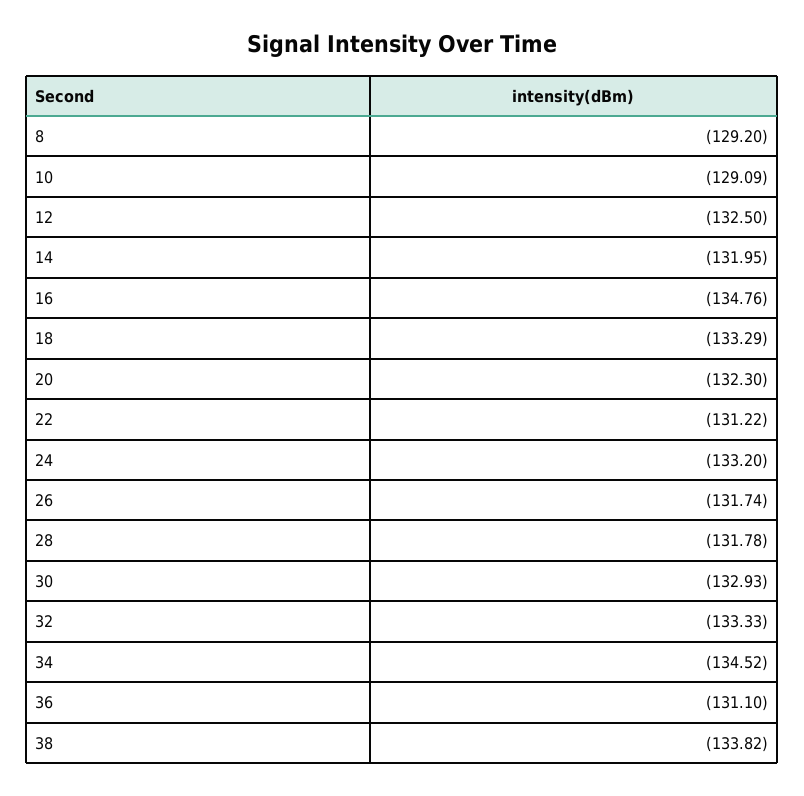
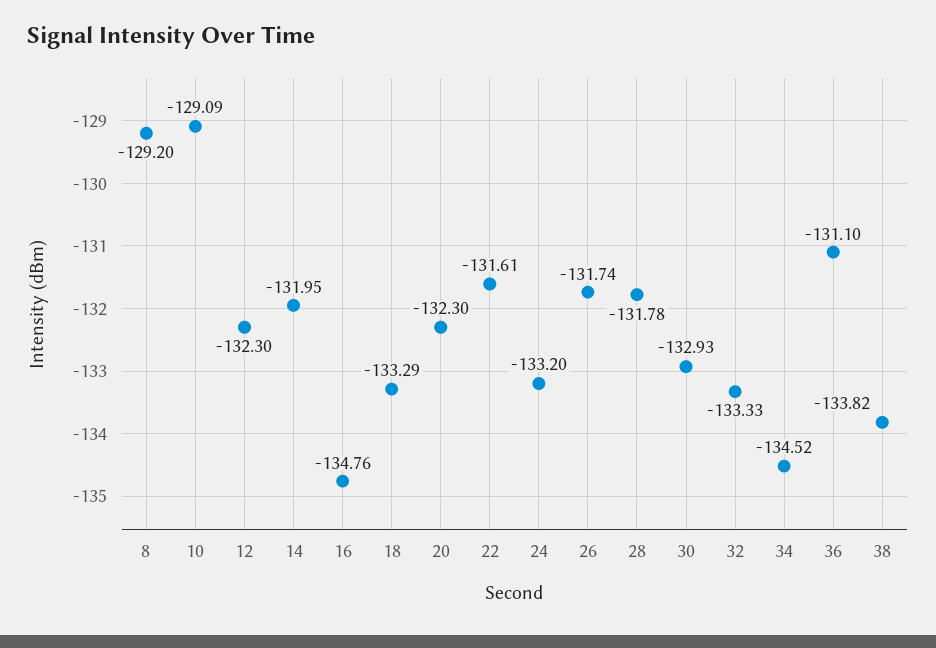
  {
    "8": -129.2,
    "10": -129.09,
-   "12": -132.5,
+   "12": -132.3,
    "14": -131.95,
    "16": -134.76,
    "18": -133.29,
    "20": -132.3,
-   "22": -131.22,
+   "22": -131.61,
    "24": -133.2,
    "26": -131.74,
    "28": -131.78,
    "30": -132.93,
    "32": -133.33,
    "34": -134.52,
    "36": -131.1,
    "38": -133.82
  }

